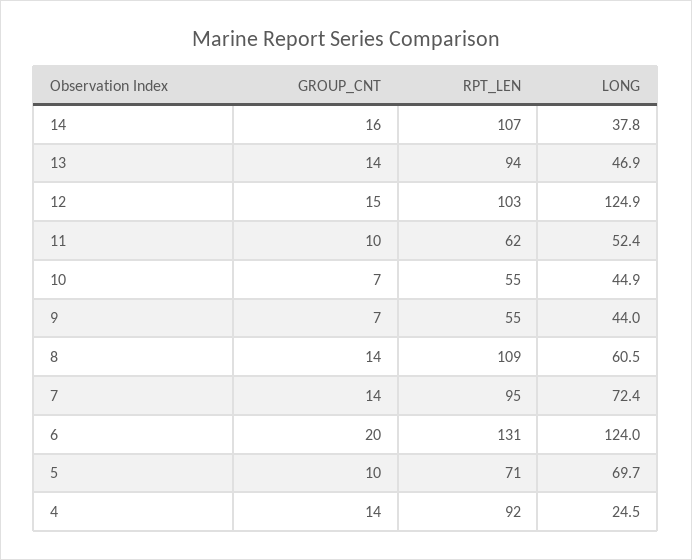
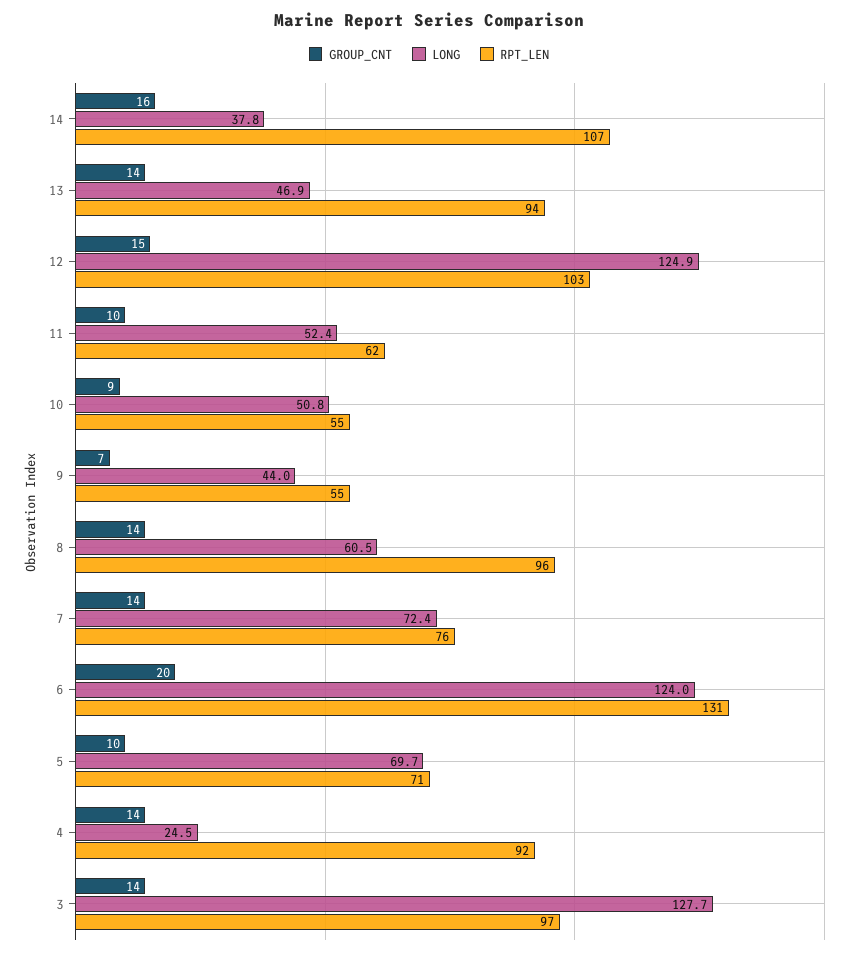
  {
    "GROUP_CNT": {
      "14": 16,
      "13": 14,
      "12": 15,
      "11": 10,
-     "10": 7,
+     "10": 9,
      "9": 7,
      "8": 14,
      "7": 14,
      "6": 20,
      "5": 10,
-     "4": 14
+     "4": 14,
+     "3": 14
    },
    "RPT_LEN": {
      "14": 107,
      "13": 94,
      "12": 103,
      "11": 62,
      "10": 55,
      "9": 55,
-     "8": 109,
+     "8": 96,
-     "7": 95,
+     "7": 76,
      "6": 131,
      "5": 71,
-     "4": 92
+     "4": 92,
+     "3": 97
    },
    "LONG": {
      "14": 37.8,
      "13": 46.9,
      "12": 124.9,
      "11": 52.4,
-     "10": 44.9,
+     "10": 50.8,
      "9": 44,
      "8": 60.5,
      "7": 72.4,
      "6": 124,
      "5": 69.7,
-     "4": 24.5
+     "4": 24.5,
+     "3": 127.7
    }
  }

